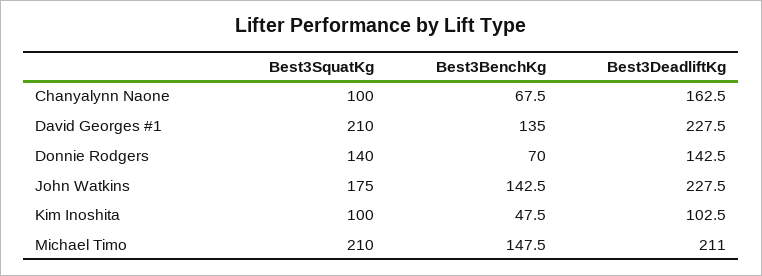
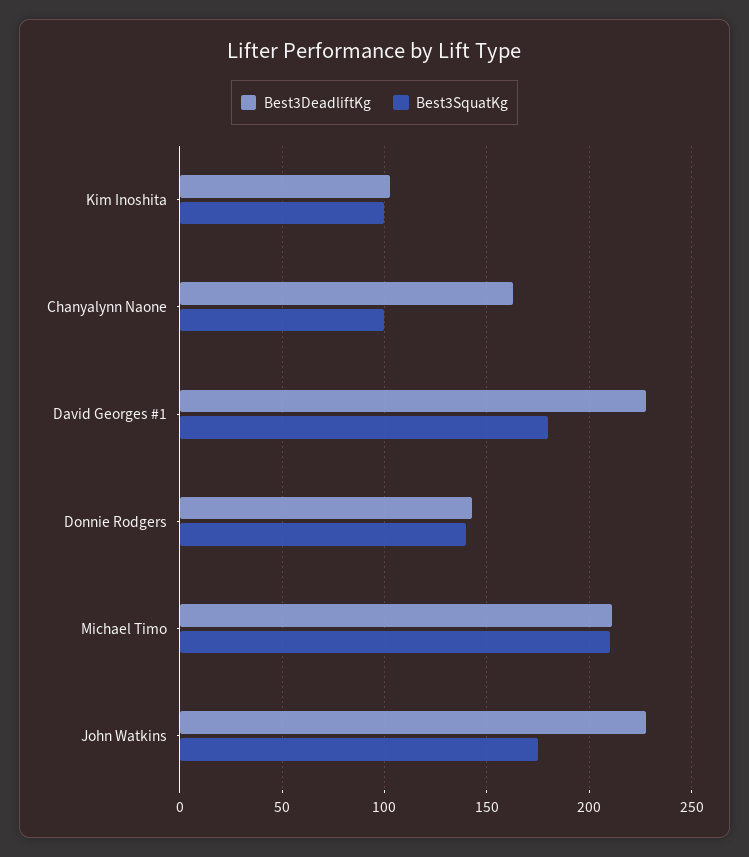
  {
    "Best3SquatKg": {
      "Chanyalynn Naone": 100,
-     "David Georges #1": 210,
+     "David Georges #1": 180,
      "Donnie Rodgers": 140,
      "John Watkins": 175,
      "Kim Inoshita": 100,
      "Michael Timo": 210
    },
-   "Best3BenchKg": {
-     "Chanyalynn Naone": 67.5,
-     "David Georges #1": 135,
-     "Donnie Rodgers": 70,
-     "John Watkins": 142.5,
-     "Kim Inoshita": 47.5,
-     "Michael Timo": 147.5
-   },
    "Best3DeadliftKg": {
      "Chanyalynn Naone": 162.5,
      "David Georges #1": 227.5,
      "Donnie Rodgers": 142.5,
      "John Watkins": 227.5,
      "Kim Inoshita": 102.5,
      "Michael Timo": 211
    }
  }

